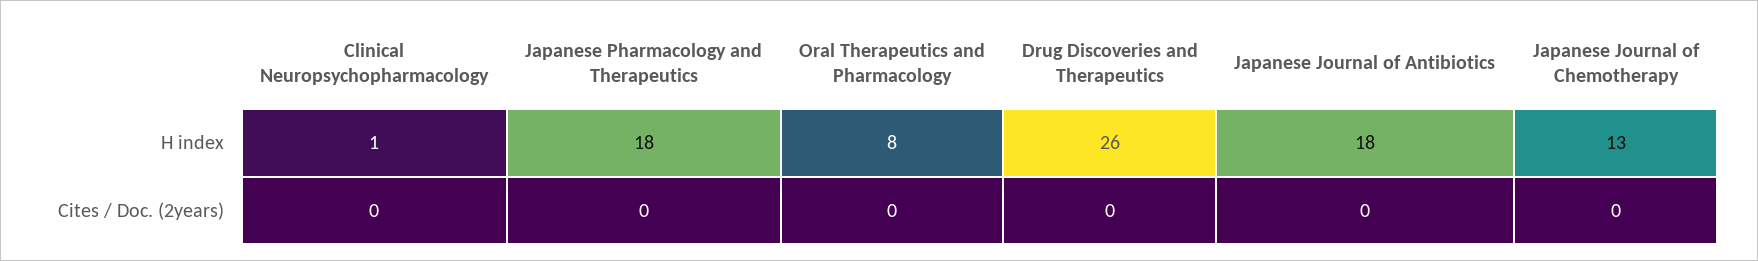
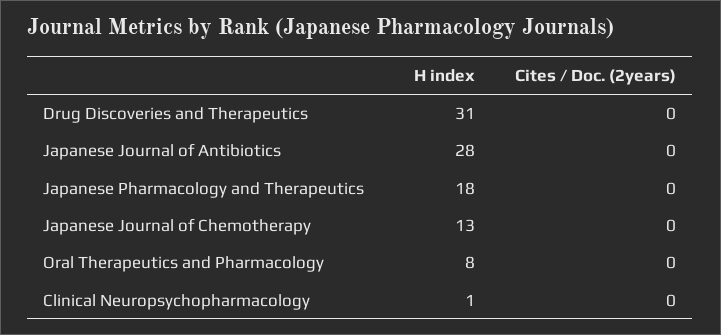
  {
    "Clinical Neuropsychopharmacology": {
      "H index": 1,
      "Cites / Doc. (2years)": 0
    },
    "Japanese Pharmacology and Therapeutics": {
      "H index": 18,
      "Cites / Doc. (2years)": 0
    },
    "Oral Therapeutics and Pharmacology": {
      "H index": 8,
      "Cites / Doc. (2years)": 0
    },
    "Drug Discoveries and Therapeutics": {
-     "H index": 26,
+     "H index": 31,
      "Cites / Doc. (2years)": 0
    },
    "Japanese Journal of Antibiotics": {
-     "H index": 18,
+     "H index": 28,
      "Cites / Doc. (2years)": 0
    },
    "Japanese Journal of Chemotherapy": {
      "H index": 13,
      "Cites / Doc. (2years)": 0
    }
  }

